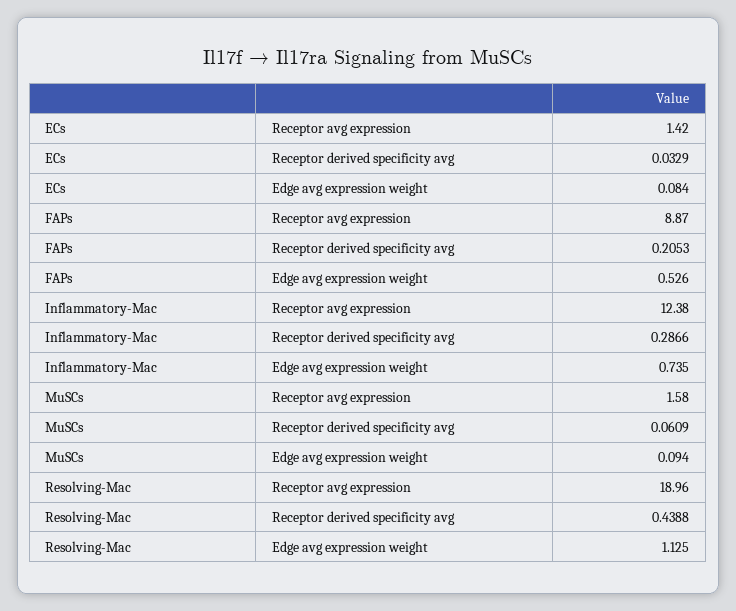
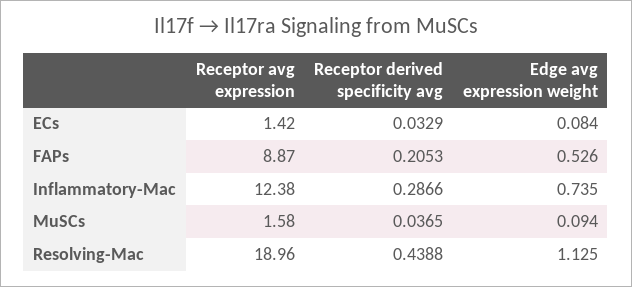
  {
    "ECs": {
      "Receptor avg expression": 1.42,
      "Receptor derived specificity avg": 0.0329,
      "Edge avg expression weight": 0.084
    },
    "FAPs": {
      "Receptor avg expression": 8.87,
      "Receptor derived specificity avg": 0.2053,
      "Edge avg expression weight": 0.526
    },
    "Inflammatory-Mac": {
      "Receptor avg expression": 12.38,
      "Receptor derived specificity avg": 0.2866,
      "Edge avg expression weight": 0.735
    },
    "MuSCs": {
      "Receptor avg expression": 1.58,
-     "Receptor derived specificity avg": 0.0609,
+     "Receptor derived specificity avg": 0.0365,
      "Edge avg expression weight": 0.094
    },
    "Resolving-Mac": {
      "Receptor avg expression": 18.96,
      "Receptor derived specificity avg": 0.4388,
      "Edge avg expression weight": 1.125
    }
  }

